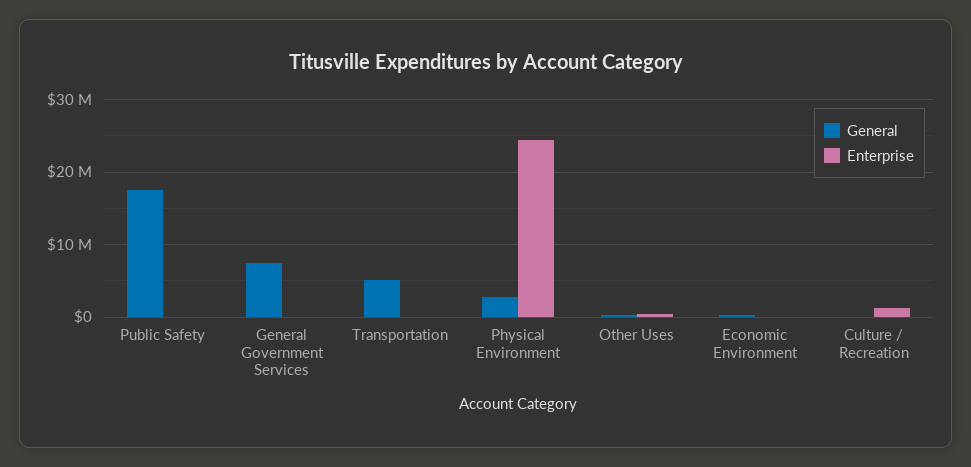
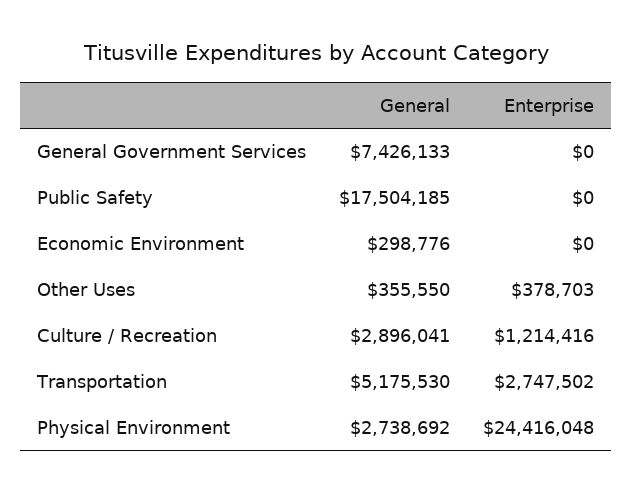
  {
    "General": {
      "Public Safety": 17504185,
      "General Government Services": 7426133,
      "Transportation": 5175530,
      "Physical Environment": 2738692,
      "Other Uses": 355550,
      "Economic Environment": 298776,
-     "Culture / Recreation": 0
+     "Culture / Recreation": 2896041
    },
    "Enterprise": {
      "Public Safety": 0,
      "General Government Services": 0,
-     "Transportation": 0,
+     "Transportation": 2747502,
      "Physical Environment": 24416048,
      "Other Uses": 378703,
      "Economic Environment": 0,
      "Culture / Recreation": 1214416
    }
  }

